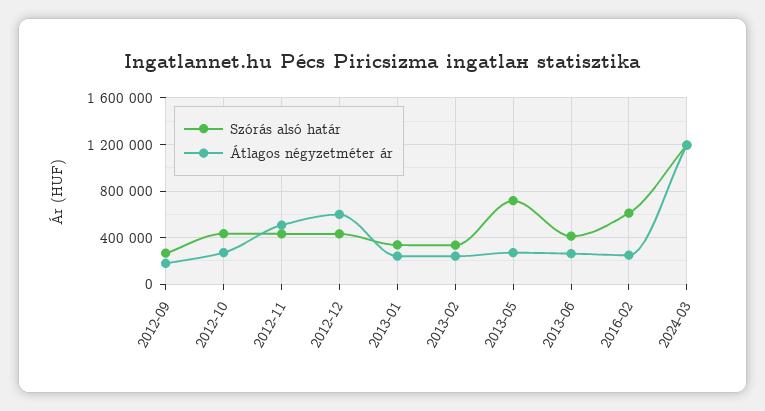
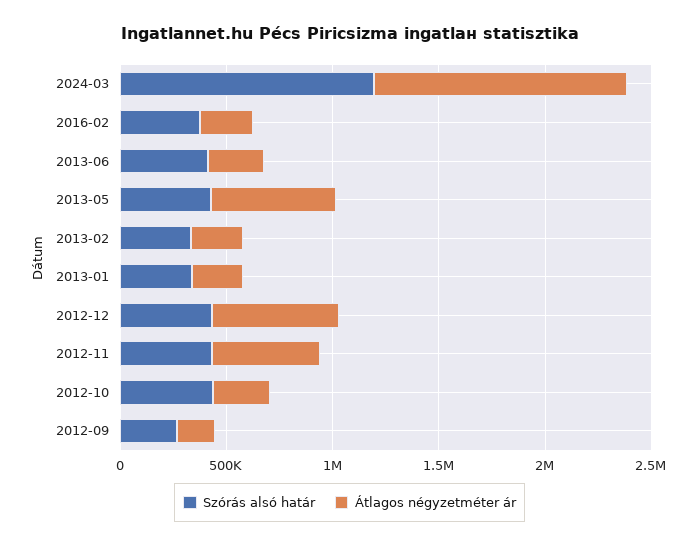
  {
    "Szórás alsó határ": {
      "2012-09": 300000,
      "2012-10": 400000,
      "2012-11": 400000,
      "2012-12": 400000,
      "2013-01": 300000,
      "2013-02": 300000,
-     "2013-05": 700000,
+     "2013-05": 400000,
      "2013-06": 400000,
-     "2016-02": 600000,
+     "2016-02": 400000,
      "2024-03": 1200000
    },
    "Átlagos négyzetméter ár": {
      "2012-09": 200000,
      "2012-10": 300000,
      "2012-11": 500000,
      "2012-12": 600000,
      "2013-01": 200000,
      "2013-02": 200000,
-     "2013-05": 300000,
+     "2013-05": 600000,
      "2013-06": 300000,
      "2016-02": 300000,
      "2024-03": 1200000
    }
  }

